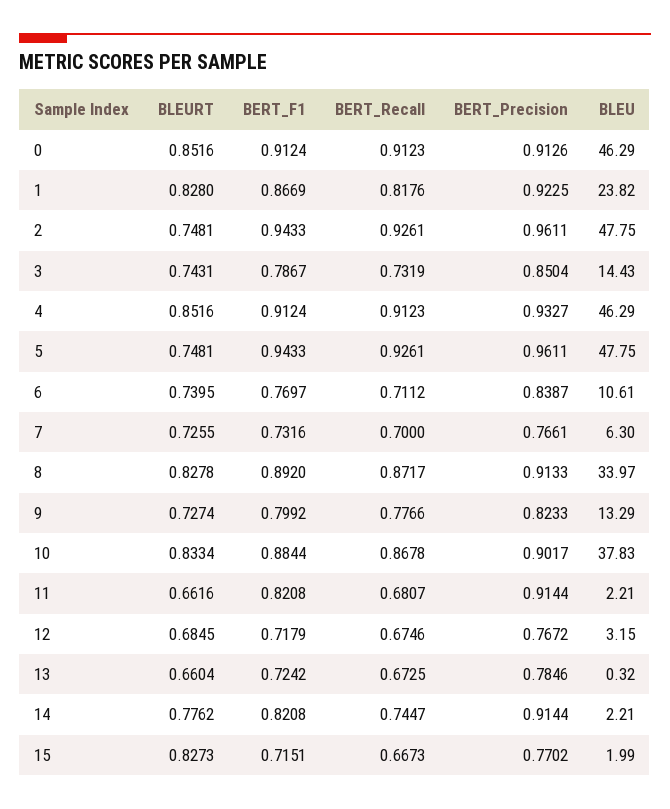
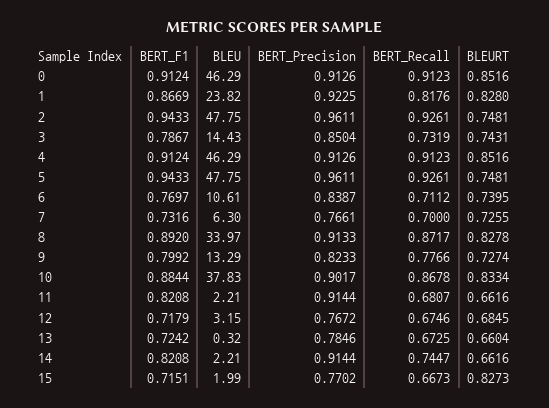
  {
    "BLEURT": {
      "0": 0.8516,
      "1": 0.828,
      "2": 0.7481,
      "3": 0.7431,
      "4": 0.8516,
      "5": 0.7481,
      "6": 0.7395,
      "7": 0.7255,
      "8": 0.8278,
      "9": 0.7274,
      "10": 0.8334,
      "11": 0.6616,
      "12": 0.6845,
      "13": 0.6604,
-     "14": 0.7762,
+     "14": 0.6616,
      "15": 0.8273
    },
    "BERT_F1": {
      "0": 0.9124,
      "1": 0.8669,
      "2": 0.9433,
      "3": 0.7867,
      "4": 0.9124,
      "5": 0.9433,
      "6": 0.7697,
      "7": 0.7316,
      "8": 0.892,
      "9": 0.7992,
      "10": 0.8844,
      "11": 0.8208,
      "12": 0.7179,
      "13": 0.7242,
      "14": 0.8208,
      "15": 0.7151
    },
    "BERT_Recall": {
      "0": 0.9123,
      "1": 0.8176,
      "2": 0.9261,
      "3": 0.7319,
      "4": 0.9123,
      "5": 0.9261,
      "6": 0.7112,
      "7": 0.7,
      "8": 0.8717,
      "9": 0.7766,
      "10": 0.8678,
      "11": 0.6807,
      "12": 0.6746,
      "13": 0.6725,
      "14": 0.7447,
      "15": 0.6673
    },
    "BERT_Precision": {
      "0": 0.9126,
      "1": 0.9225,
      "2": 0.9611,
      "3": 0.8504,
-     "4": 0.9327,
+     "4": 0.9126,
      "5": 0.9611,
      "6": 0.8387,
      "7": 0.7661,
      "8": 0.9133,
      "9": 0.8233,
      "10": 0.9017,
      "11": 0.9144,
      "12": 0.7672,
      "13": 0.7846,
      "14": 0.9144,
      "15": 0.7702
    },
    "BLEU": {
      "0": 46.29,
      "1": 23.82,
      "2": 47.75,
      "3": 14.43,
      "4": 46.29,
      "5": 47.75,
      "6": 10.61,
      "7": 6.3,
      "8": 33.97,
      "9": 13.29,
      "10": 37.83,
      "11": 2.21,
      "12": 3.15,
      "13": 0.32,
      "14": 2.21,
      "15": 1.99
    }
  }

